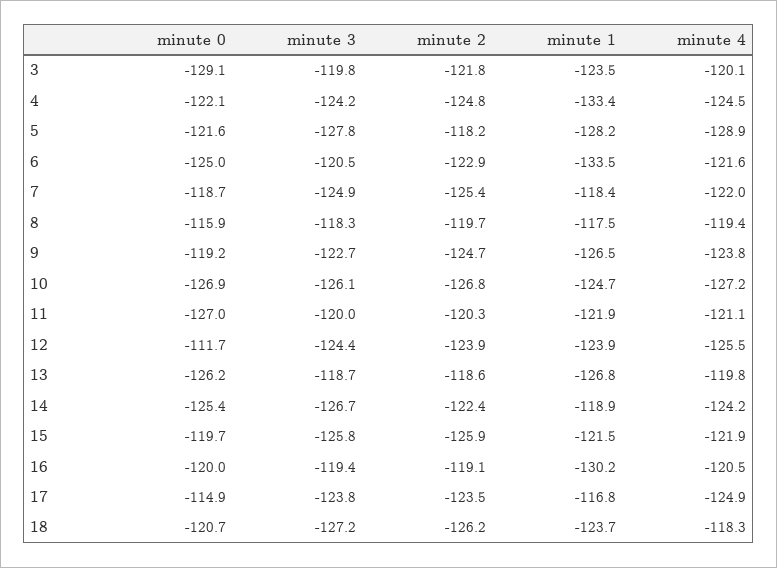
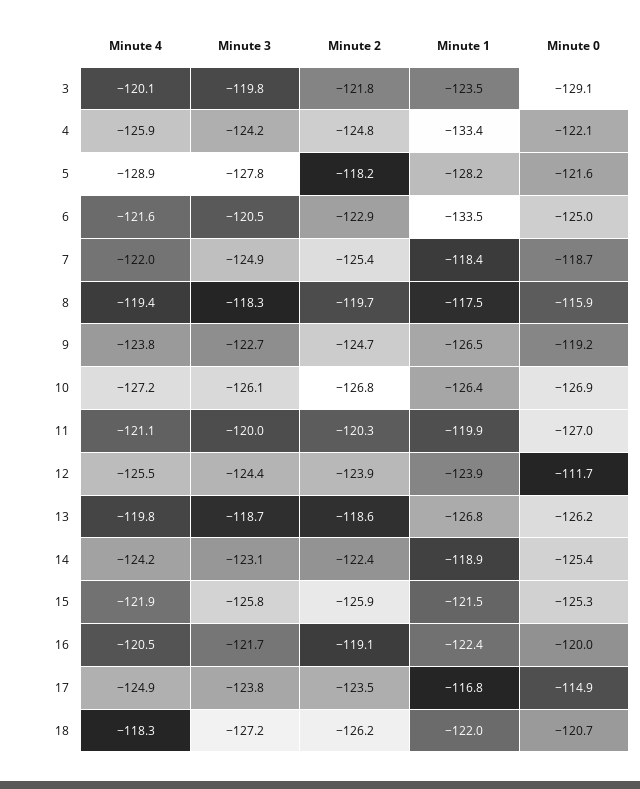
  {
    "minute 0": {
      "3": -129.1,
      "4": -122.1,
      "5": -121.6,
      "6": -125,
      "7": -118.7,
      "8": -115.9,
      "9": -119.2,
      "10": -126.9,
      "11": -127,
      "12": -111.7,
      "13": -126.2,
      "14": -125.4,
-     "15": -119.7,
+     "15": -125.3,
      "16": -120,
      "17": -114.9,
      "18": -120.7
    },
    "minute 3": {
      "3": -119.8,
      "4": -124.2,
      "5": -127.8,
      "6": -120.5,
      "7": -124.9,
      "8": -118.3,
      "9": -122.7,
      "10": -126.1,
      "11": -120,
      "12": -124.4,
      "13": -118.7,
-     "14": -126.7,
+     "14": -123.1,
      "15": -125.8,
-     "16": -119.4,
+     "16": -121.7,
      "17": -123.8,
      "18": -127.2
    },
    "minute 2": {
      "3": -121.8,
      "4": -124.8,
      "5": -118.2,
      "6": -122.9,
      "7": -125.4,
      "8": -119.7,
      "9": -124.7,
      "10": -126.8,
      "11": -120.3,
      "12": -123.9,
      "13": -118.6,
      "14": -122.4,
      "15": -125.9,
      "16": -119.1,
      "17": -123.5,
      "18": -126.2
    },
    "minute 1": {
      "3": -123.5,
      "4": -133.4,
      "5": -128.2,
      "6": -133.5,
      "7": -118.4,
      "8": -117.5,
      "9": -126.5,
-     "10": -124.7,
+     "10": -126.4,
-     "11": -121.9,
+     "11": -119.9,
      "12": -123.9,
      "13": -126.8,
      "14": -118.9,
      "15": -121.5,
-     "16": -130.2,
+     "16": -122.4,
      "17": -116.8,
-     "18": -123.7
+     "18": -122
    },
    "minute 4": {
      "3": -120.1,
-     "4": -124.5,
+     "4": -125.9,
      "5": -128.9,
      "6": -121.6,
      "7": -122,
      "8": -119.4,
      "9": -123.8,
      "10": -127.2,
      "11": -121.1,
      "12": -125.5,
      "13": -119.8,
      "14": -124.2,
      "15": -121.9,
      "16": -120.5,
      "17": -124.9,
      "18": -118.3
    }
  }

